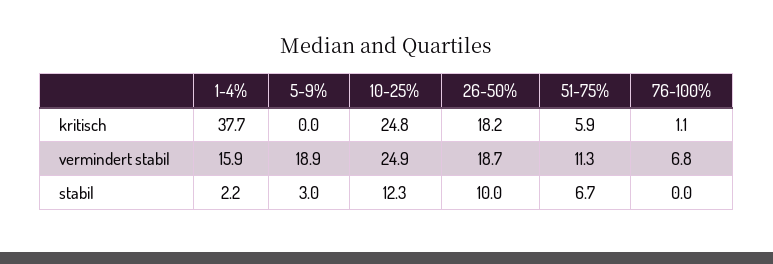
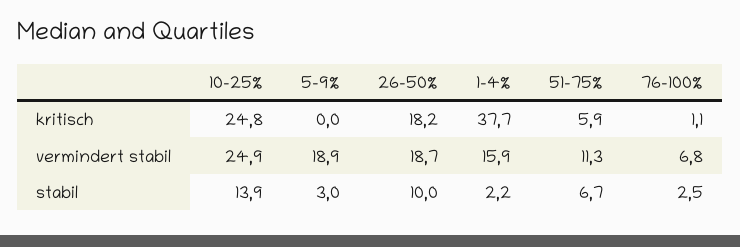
  {
    "1-4%": {
      "kritisch": 37.7,
      "vermindert stabil": 15.9,
      "stabil": 2.2
    },
    "5-9%": {
      "kritisch": 0,
      "vermindert stabil": 18.9,
      "stabil": 3
    },
    "10-25%": {
      "kritisch": 24.8,
      "vermindert stabil": 24.9,
-     "stabil": 12.3
+     "stabil": 13.9
    },
    "26-50%": {
      "kritisch": 18.2,
      "vermindert stabil": 18.7,
      "stabil": 10
    },
    "51-75%": {
      "kritisch": 5.9,
      "vermindert stabil": 11.3,
      "stabil": 6.7
    },
    "76-100%": {
      "kritisch": 1.1,
      "vermindert stabil": 6.8,
-     "stabil": 0
+     "stabil": 2.5
    }
  }

